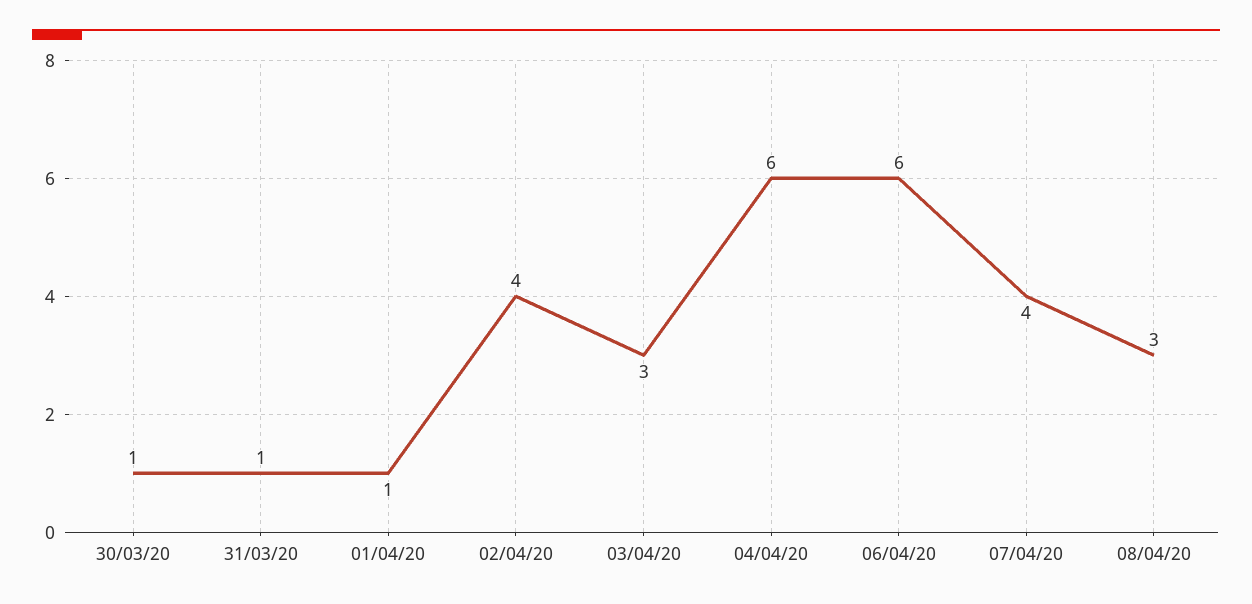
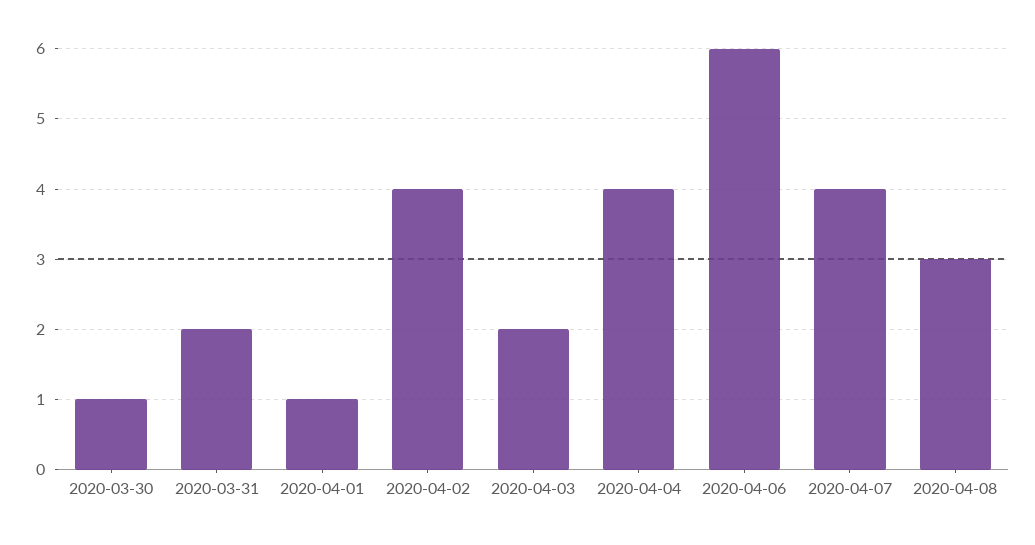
  {
    "30/03/20": 1,
-   "31/03/20": 1,
+   "31/03/20": 2,
    "01/04/20": 1,
    "02/04/20": 4,
-   "03/04/20": 3,
+   "03/04/20": 2,
-   "04/04/20": 6,
+   "04/04/20": 4,
    "06/04/20": 6,
    "07/04/20": 4,
    "08/04/20": 3
  }

